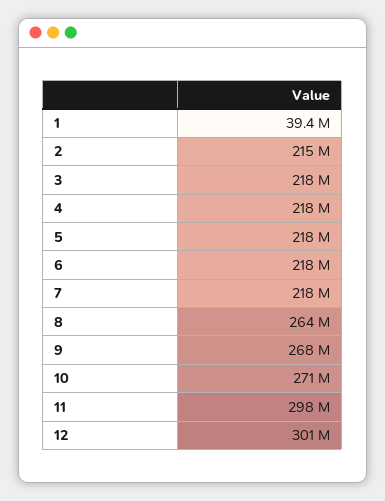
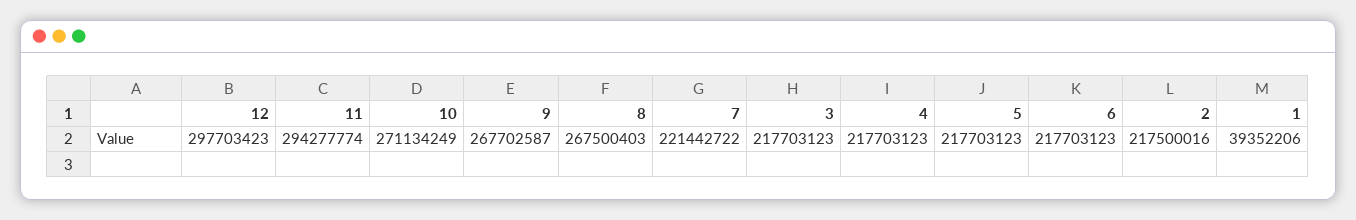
  {
    "1": 39352206,
-   "2": 215000000,
+   "2": 217500016,
    "3": 217703123,
    "4": 217703123,
    "5": 217703123,
    "6": 217703123,
-   "7": 218000000,
+   "7": 221442722,
-   "8": 264000000,
+   "8": 267500403,
    "9": 267702587,
    "10": 271134249,
-   "11": 298000000,
+   "11": 294277774,
-   "12": 301000000
+   "12": 297703423
  }

